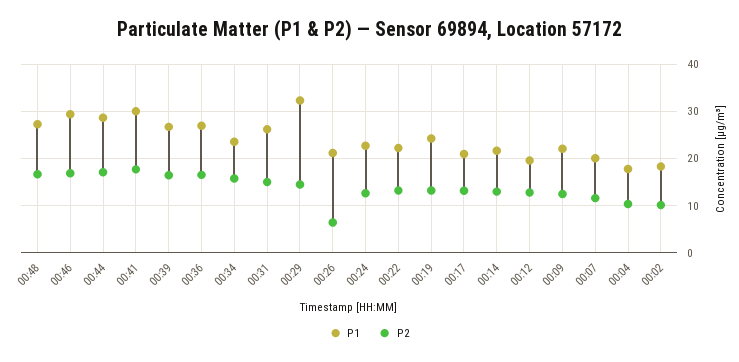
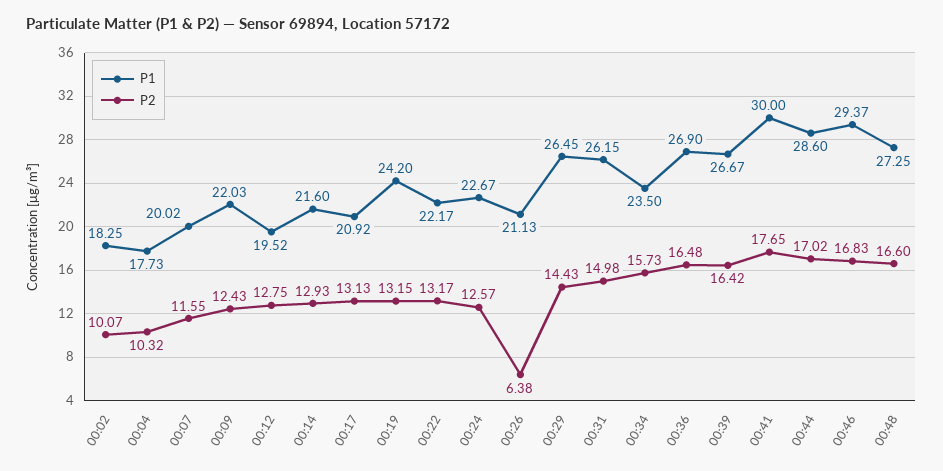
  {
    "P1": {
      "00:48": 27.25,
      "00:46": 29.37,
      "00:44": 28.6,
      "00:41": 30,
      "00:39": 26.67,
      "00:36": 26.9,
      "00:34": 23.5,
      "00:31": 26.15,
-     "00:29": 32,
+     "00:29": 26.45,
      "00:26": 21.13,
      "00:24": 22.67,
      "00:22": 22.17,
      "00:19": 24.2,
      "00:17": 20.92,
      "00:14": 21.6,
      "00:12": 19.52,
      "00:09": 22.03,
      "00:07": 20.02,
      "00:04": 17.73,
      "00:02": 18.25
    },
    "P2": {
      "00:48": 16.6,
      "00:46": 16.83,
      "00:44": 17.02,
      "00:41": 17.65,
      "00:39": 16.42,
      "00:36": 16.48,
      "00:34": 15.73,
      "00:31": 14.98,
      "00:29": 14.43,
      "00:26": 6.38,
      "00:24": 12.57,
      "00:22": 13.17,
      "00:19": 13.15,
      "00:17": 13.13,
      "00:14": 12.93,
      "00:12": 12.75,
      "00:09": 12.43,
      "00:07": 11.55,
      "00:04": 10.32,
      "00:02": 10.07
    }
  }

